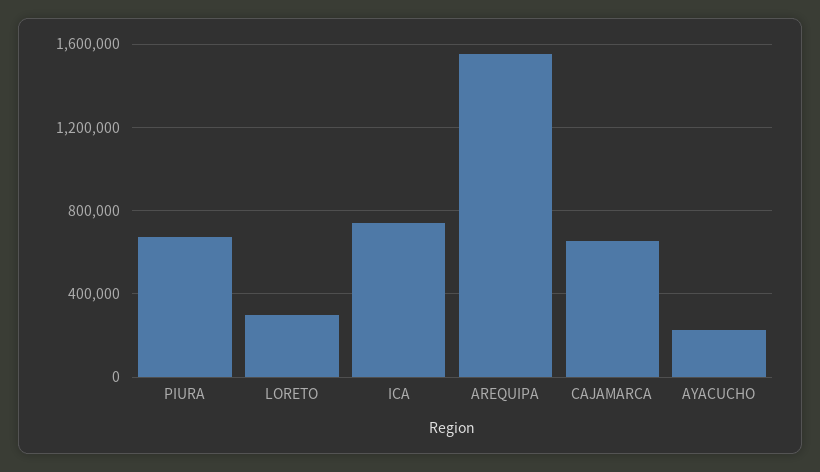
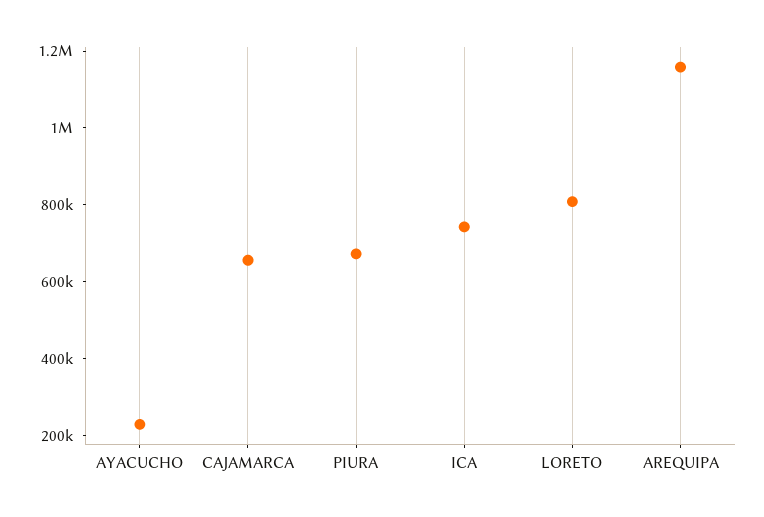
  {
    "PIURA": 650000,
-   "LORETO": 300000,
+   "LORETO": 800000,
    "ICA": 750000,
-   "AREQUIPA": 1550000,
+   "AREQUIPA": 1150000,
    "CAJAMARCA": 650000,
    "AYACUCHO": 250000
  }

